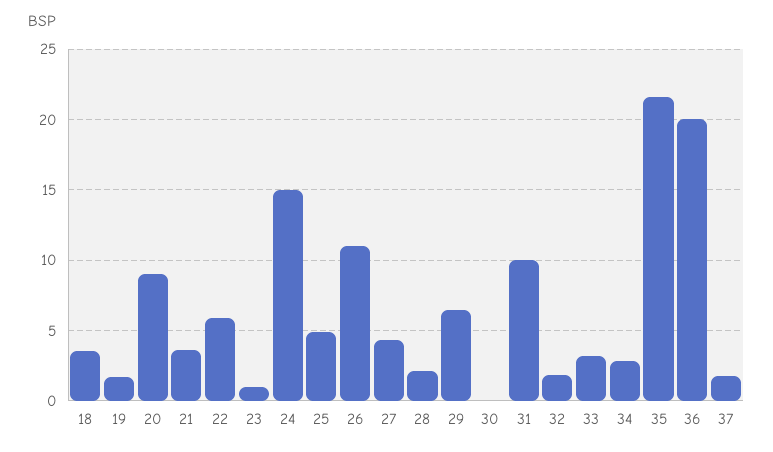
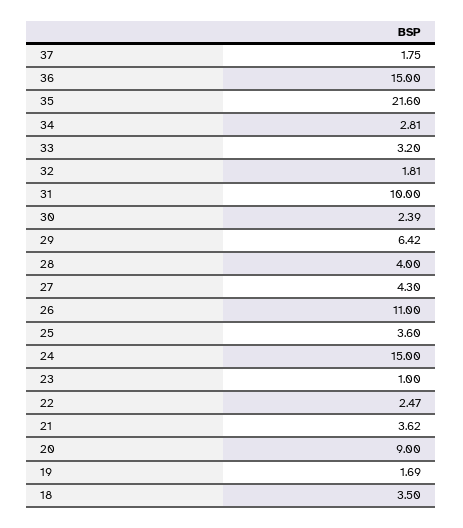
  {
    "18": 3.5,
    "19": 1.69,
    "20": 9,
    "21": 3.62,
-   "22": 6,
+   "22": 2.47,
    "23": 1,
    "24": 15,
-   "25": 5,
+   "25": 3.6,
    "26": 11,
    "27": 4.3,
-   "28": 2,
+   "28": 4,
    "29": 6.42,
-   "30": 0,
+   "30": 2.39,
    "31": 10,
    "32": 1.81,
    "33": 3.2,
    "34": 2.81,
    "35": 21.6,
-   "36": 20,
+   "36": 15,
    "37": 1.75
  }

